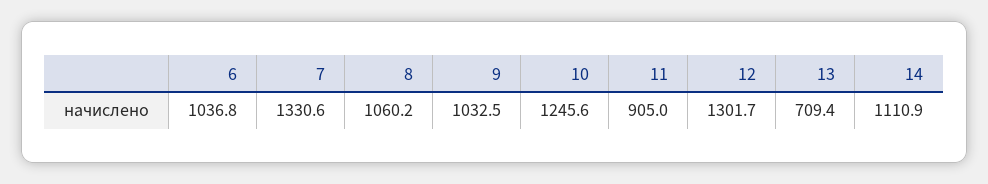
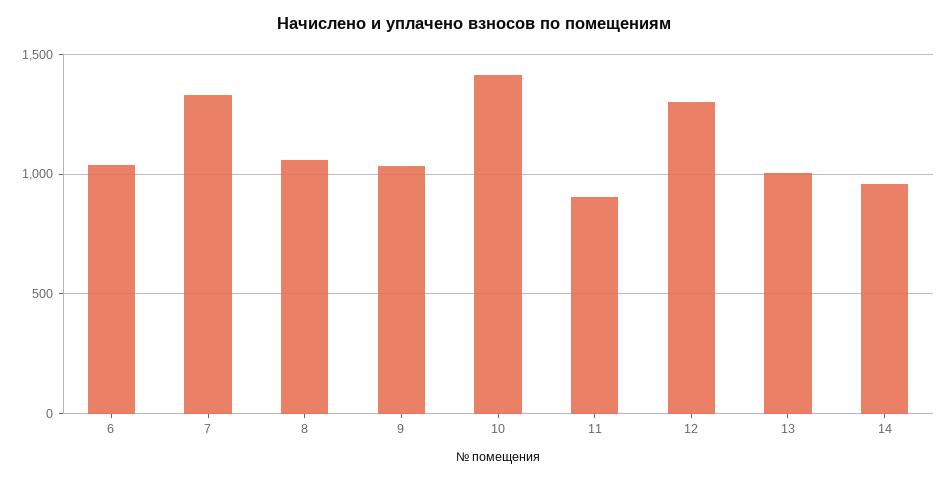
  {
    "6": 1036.8,
    "7": 1330.6,
    "8": 1060.2,
    "9": 1032.5,
-   "10": 1245.6,
+   "10": 1400,
    "11": 905,
    "12": 1301.7,
-   "13": 709.4,
+   "13": 1000,
-   "14": 1110.9
+   "14": 950
  }

